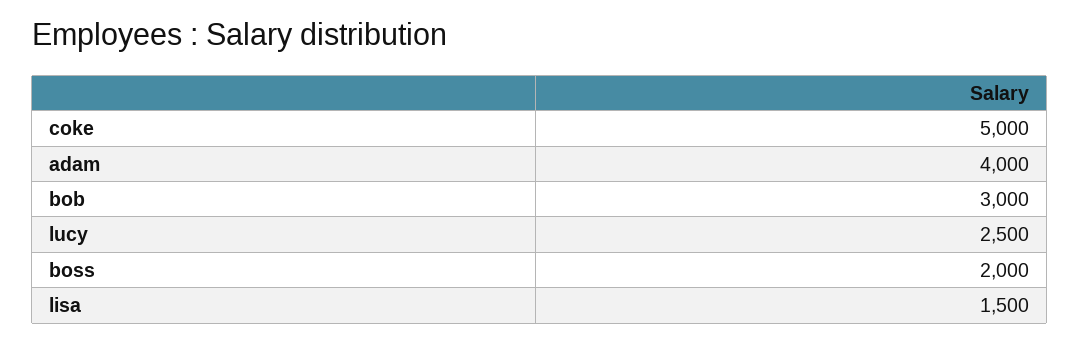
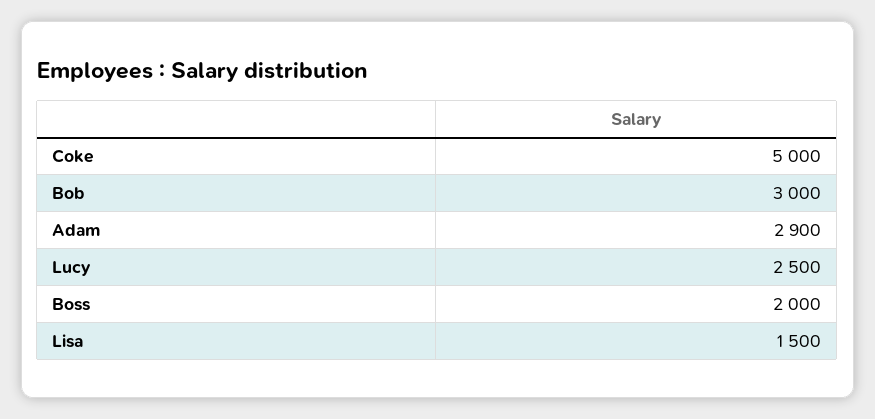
  {
    "coke": 5000,
-   "adam": 4000,
+   "adam": 2900,
    "bob": 3000,
    "lucy": 2500,
    "boss": 2000,
    "lisa": 1500
  }

